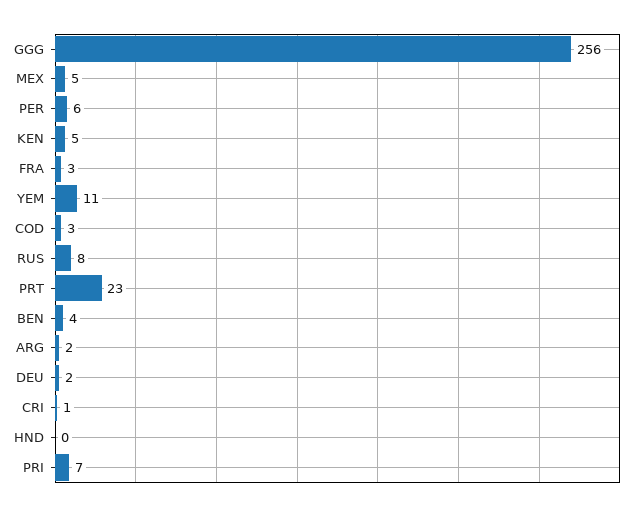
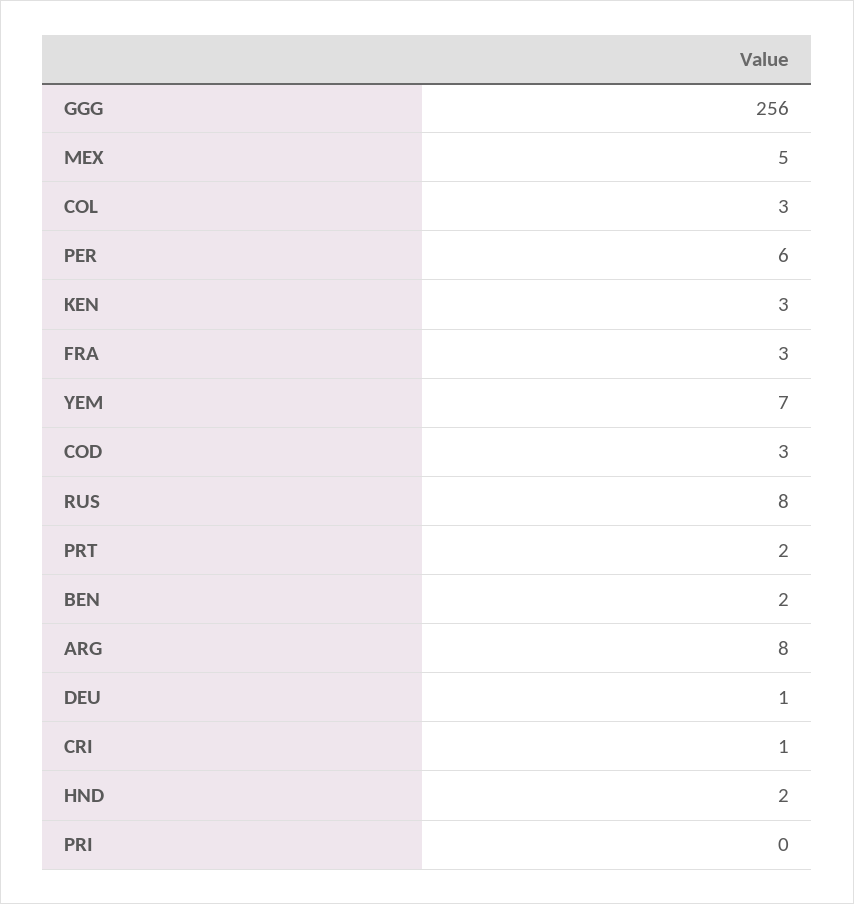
  {
    "GGG": 256,
    "MEX": 5,
    "PER": 6,
-   "KEN": 5,
+   "KEN": 3,
    "FRA": 3,
-   "YEM": 11,
+   "YEM": 7,
    "COD": 3,
    "RUS": 8,
-   "PRT": 23,
+   "PRT": 2,
-   "BEN": 4,
+   "BEN": 2,
-   "ARG": 2,
+   "ARG": 8,
-   "DEU": 2,
+   "DEU": 1,
    "CRI": 1,
-   "HND": 0,
+   "HND": 2,
-   "PRI": 7
+   "PRI": 0,
+   "COL": 3
  }

